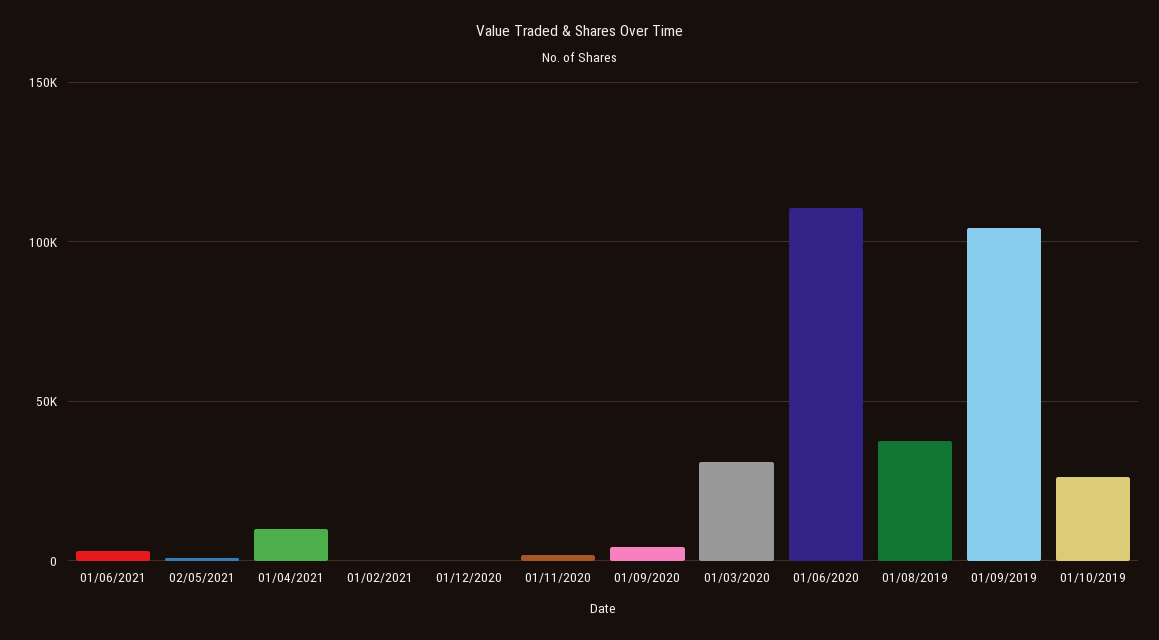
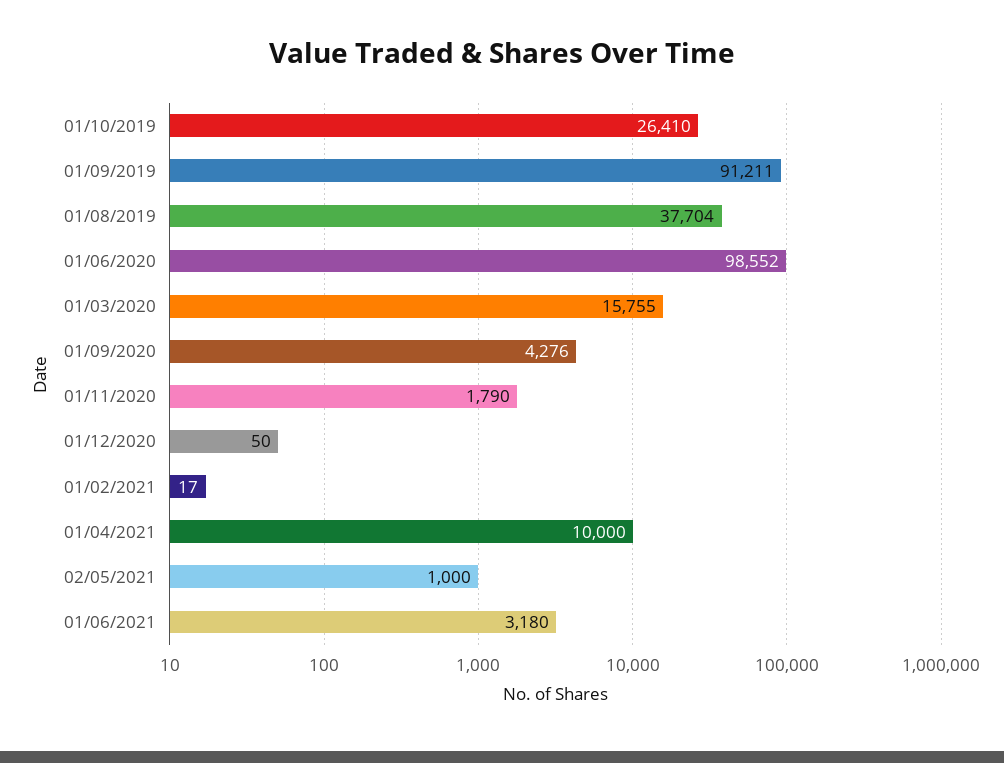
  {
    "01/06/2021": 3180,
    "02/05/2021": 1000,
    "01/04/2021": 10000,
    "01/02/2021": 17,
    "01/12/2020": 50,
    "01/11/2020": 1790,
    "01/09/2020": 4276,
-   "01/03/2020": 30000,
+   "01/03/2020": 15755,
-   "01/06/2020": 110000,
+   "01/06/2020": 98552,
    "01/08/2019": 37704,
-   "01/09/2019": 105000,
+   "01/09/2019": 91211,
    "01/10/2019": 26410
  }

